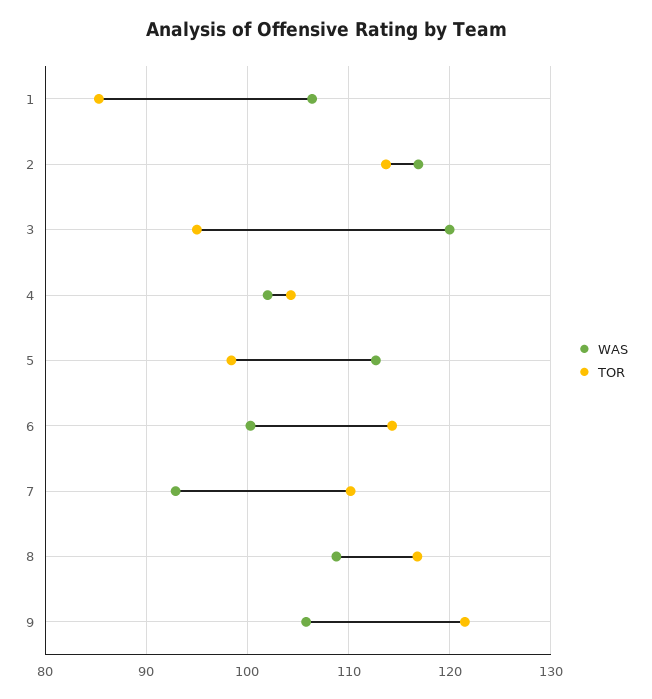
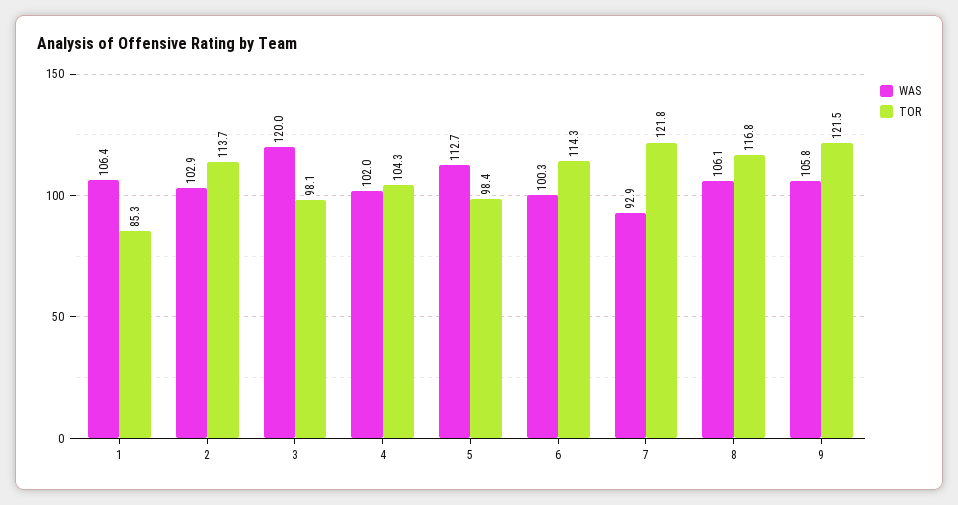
  {
    "WAS": {
      "1": 106.4,
-     "2": 117,
+     "2": 102.9,
      "3": 120,
      "4": 102,
      "5": 112.7,
      "6": 100.3,
      "7": 92.9,
-     "8": 109,
+     "8": 106.1,
      "9": 105.8
    },
    "TOR": {
      "1": 85.3,
      "2": 113.7,
-     "3": 95,
+     "3": 98.1,
      "4": 104.3,
      "5": 98.4,
      "6": 114.3,
-     "7": 110,
+     "7": 121.8,
      "8": 116.8,
      "9": 121.5
    }
  }

